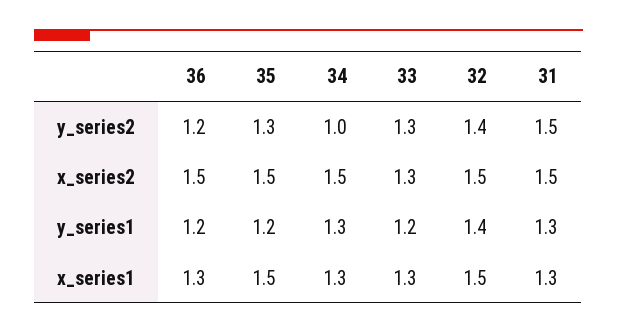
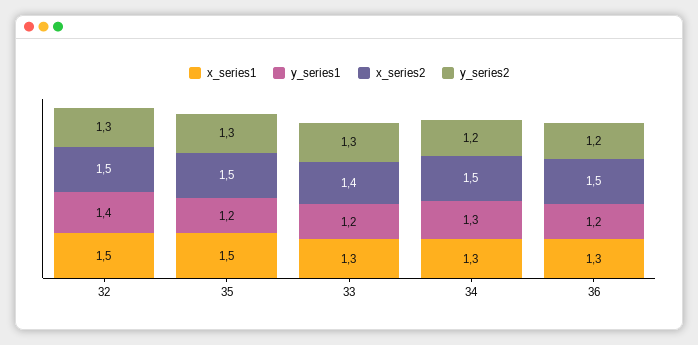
  {
    "y_series2": {
      "36": 1.2,
      "35": 1.3,
-     "34": 1,
+     "34": 1.2,
      "33": 1.3,
-     "32": 1.4,
+     "32": 1.3
-     "31": 1.5
    },
    "x_series2": {
      "36": 1.5,
      "35": 1.5,
      "34": 1.5,
-     "33": 1.3,
+     "33": 1.4,
-     "32": 1.5,
+     "32": 1.5
-     "31": 1.5
    },
    "y_series1": {
      "36": 1.2,
      "35": 1.2,
      "34": 1.3,
      "33": 1.2,
-     "32": 1.4,
+     "32": 1.4
-     "31": 1.3
    },
    "x_series1": {
      "36": 1.3,
      "35": 1.5,
      "34": 1.3,
      "33": 1.3,
-     "32": 1.5,
+     "32": 1.5
-     "31": 1.3
    }
  }

